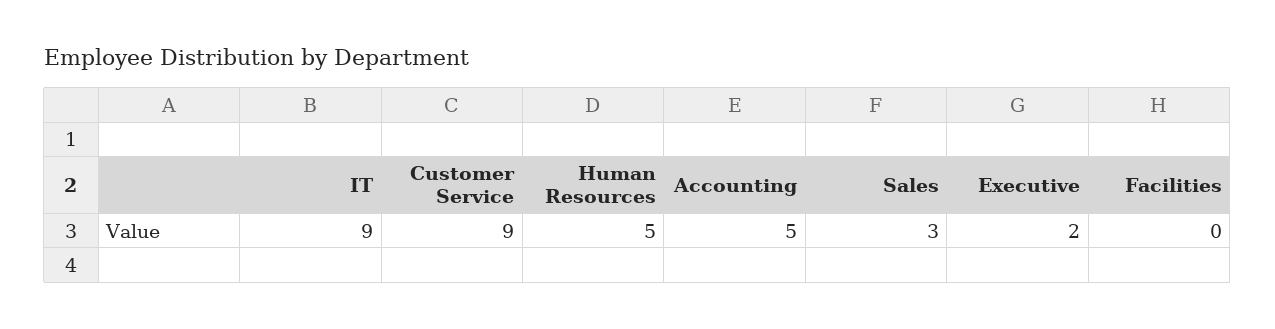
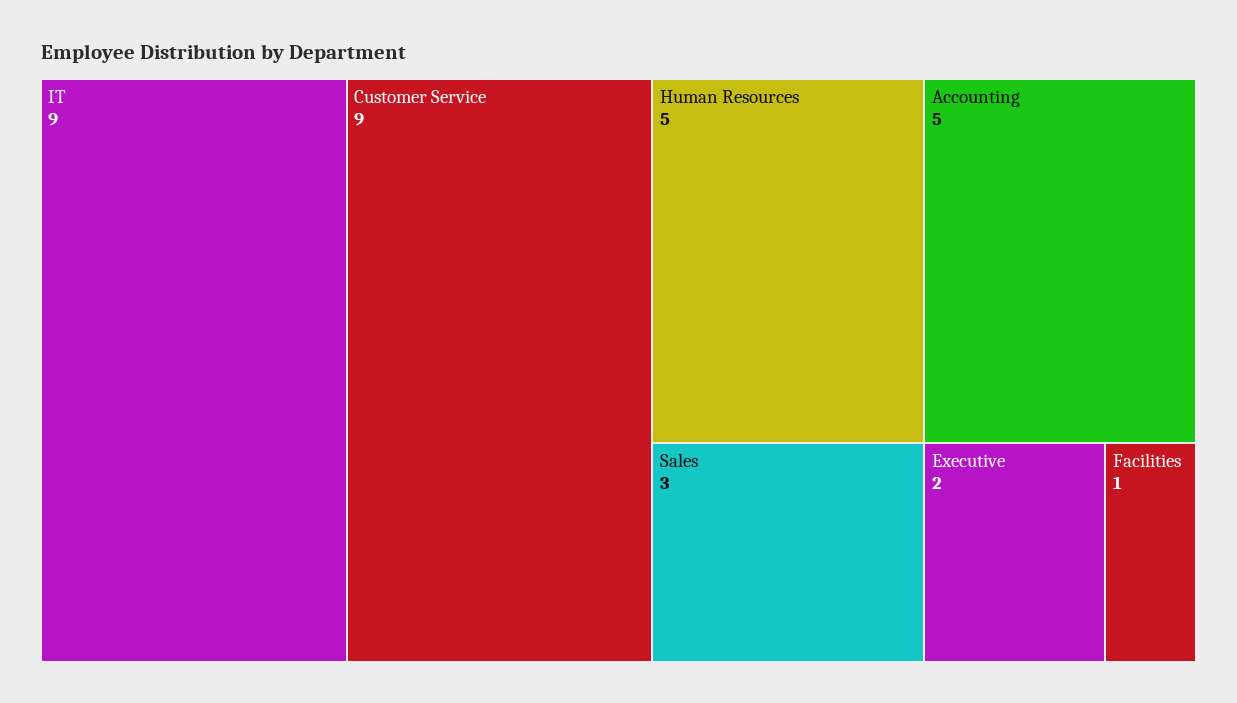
  {
    "IT": 9,
    "Customer Service": 9,
    "Human Resources": 5,
    "Accounting": 5,
    "Sales": 3,
    "Executive": 2,
-   "Facilities": 0
+   "Facilities": 1
  }

